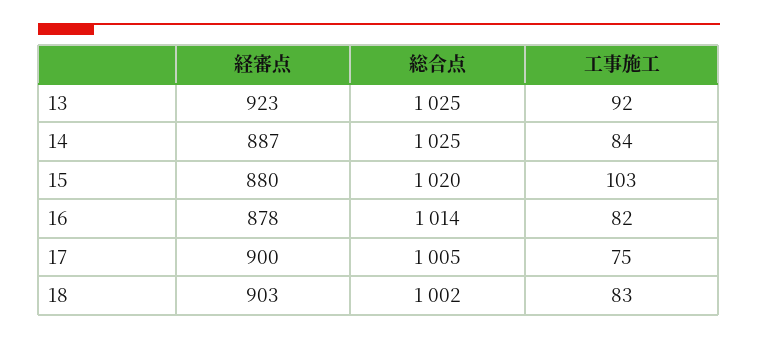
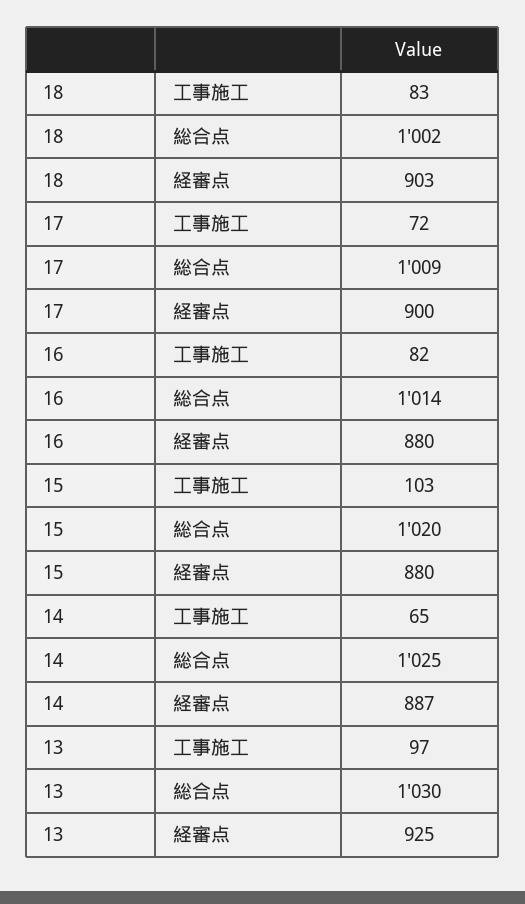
  {
    "経審点": {
-     "13": 923,
+     "13": 925,
      "14": 887,
      "15": 880,
-     "16": 878,
+     "16": 880,
      "17": 900,
      "18": 903
    },
    "総合点": {
-     "13": 1025,
+     "13": 1030,
      "14": 1025,
      "15": 1020,
      "16": 1014,
-     "17": 1005,
+     "17": 1009,
      "18": 1002
    },
    "工事施工": {
-     "13": 92,
+     "13": 97,
-     "14": 84,
+     "14": 65,
      "15": 103,
      "16": 82,
-     "17": 75,
+     "17": 72,
      "18": 83
    }
  }

